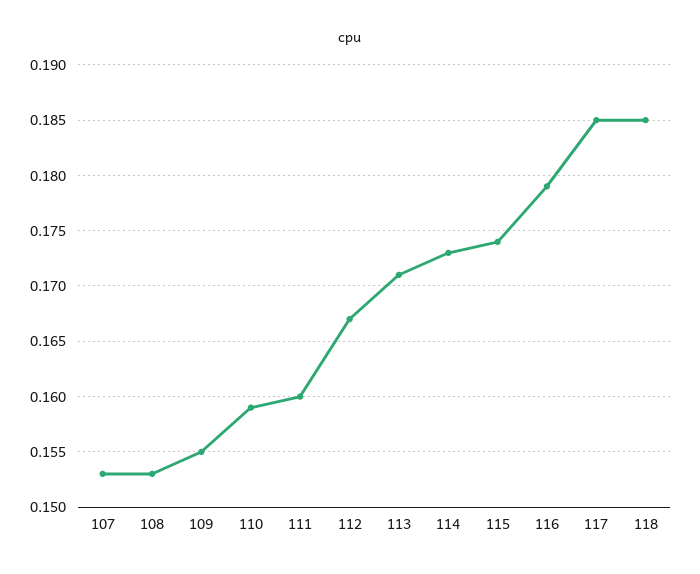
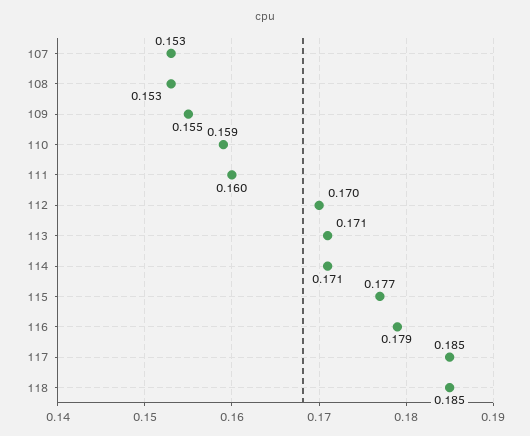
  {
    "107": 0.153,
    "108": 0.153,
    "109": 0.155,
    "110": 0.159,
    "111": 0.16,
-   "112": 0.167,
+   "112": 0.17,
    "113": 0.171,
-   "114": 0.173,
+   "114": 0.171,
-   "115": 0.174,
+   "115": 0.177,
    "116": 0.179,
    "117": 0.185,
    "118": 0.185
  }

